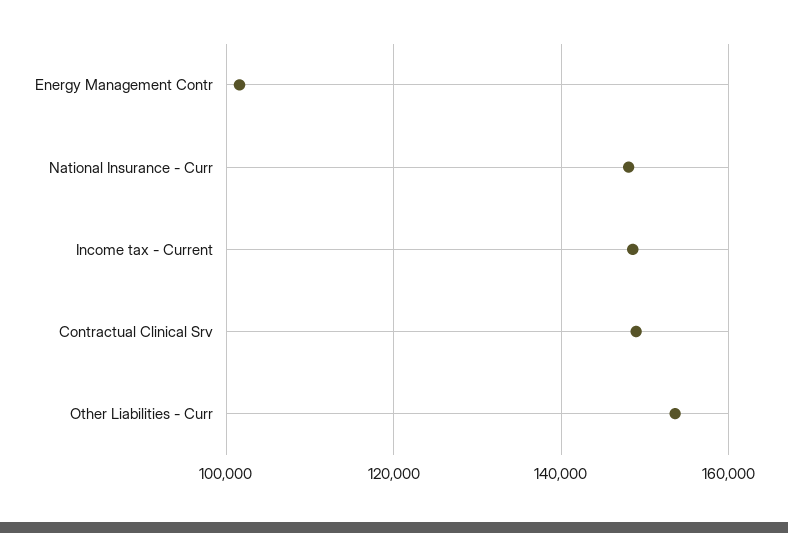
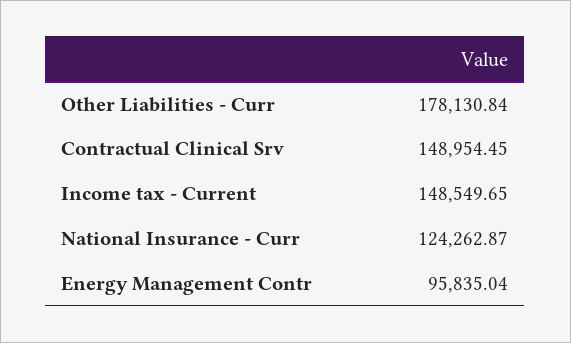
  {
-   "Energy Management Contr": 102000,
+   "Energy Management Contr": 95835.04,
-   "National Insurance - Curr": 148000,
+   "National Insurance - Curr": 124262.87,
    "Income tax - Current": 148549.65,
    "Contractual Clinical Srv": 148954.45,
-   "Other Liabilities - Curr": 154000
+   "Other Liabilities - Curr": 178130.84
  }

